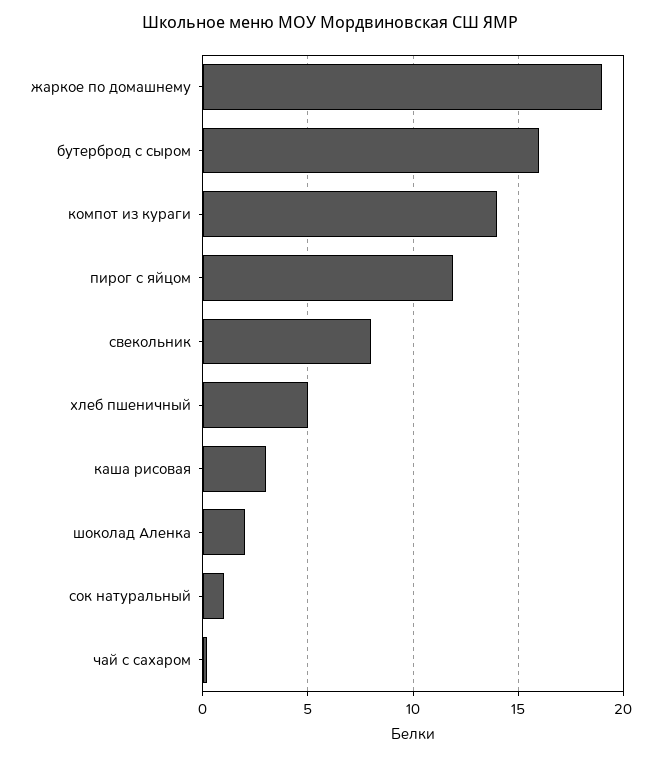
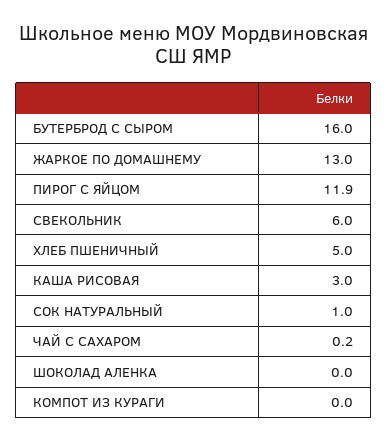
  {
-   "жаркое по домашнему": 19,
+   "жаркое по домашнему": 13,
    "бутерброд с сыром": 16,
-   "компот из кураги": 14,
+   "компот из кураги": 0,
    "пирог с яйцом": 11.9,
-   "свекольник": 8,
+   "свекольник": 6,
    "хлеб пшеничный": 5,
    "каша рисовая": 3,
-   "шоколад Аленка": 2,
+   "шоколад Аленка": 0,
    "сок натуральный": 1,
    "чай с сахаром": 0.2
  }

